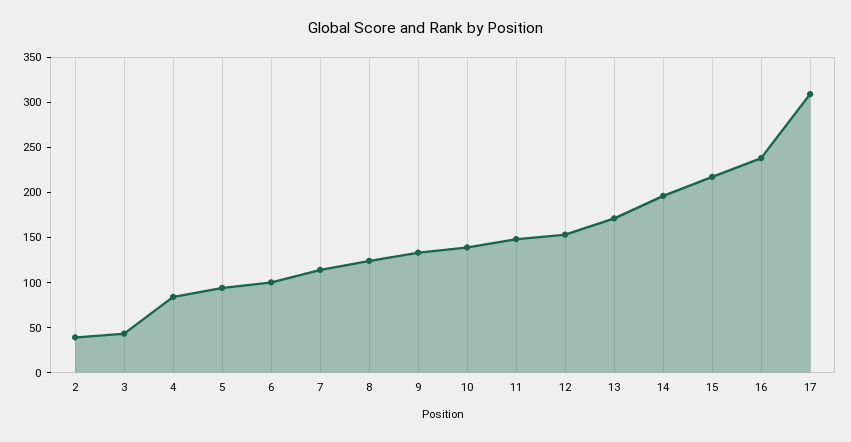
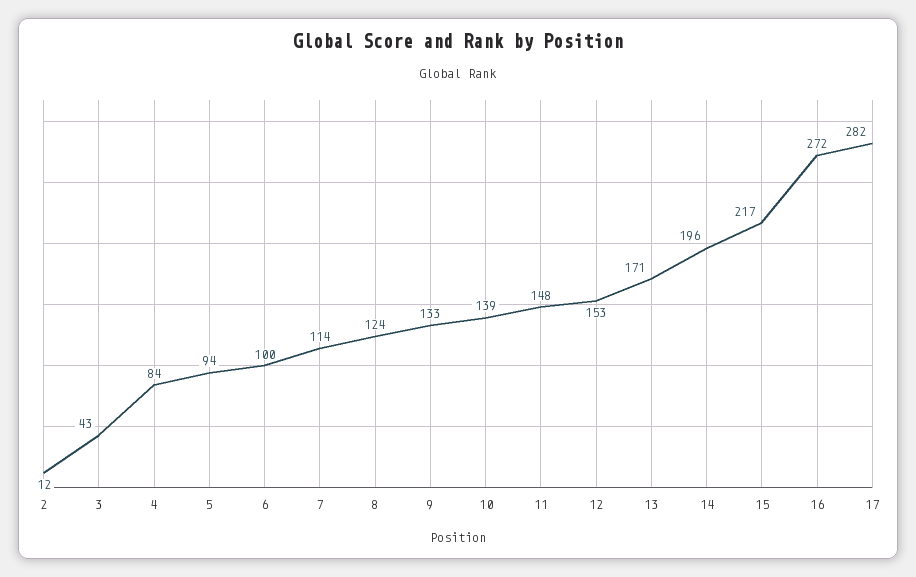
  {
-   "2": 40,
+   "2": 12,
    "3": 43,
    "4": 84,
    "5": 94,
    "6": 100,
    "7": 114,
    "8": 124,
    "9": 133,
    "10": 139,
    "11": 148,
    "12": 153,
    "13": 171,
    "14": 196,
    "15": 217,
-   "16": 240,
+   "16": 272,
-   "17": 310
+   "17": 282
  }

